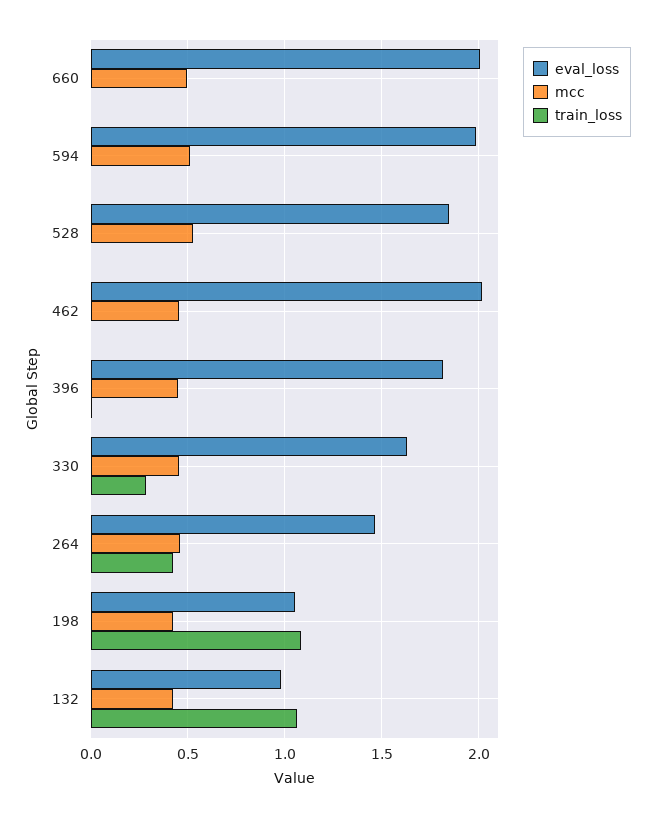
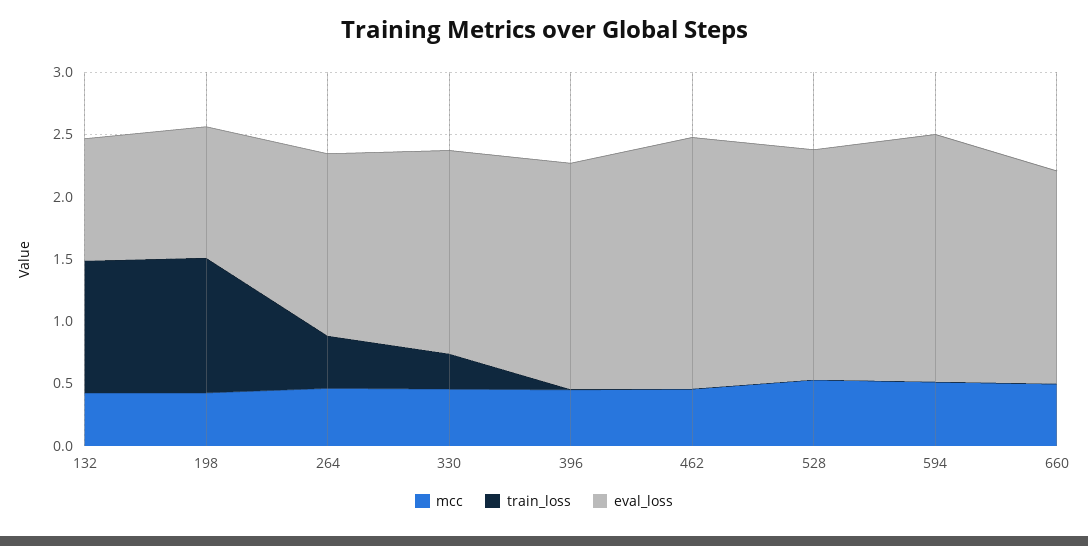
  {
    "eval_loss": {
-     "660": 2,
+     "660": 1.7,
      "594": 2,
      "528": 1.85,
      "462": 2,
      "396": 1.8,
      "330": 1.65,
      "264": 1.45,
      "198": 1.05,
      "132": 1
    },
    "mcc": {
      "660": 0.5,
      "594": 0.5,
      "528": 0.55,
      "462": 0.45,
      "396": 0.45,
      "330": 0.45,
      "264": 0.45,
      "198": 0.45,
      "132": 0.4
    },
    "train_loss": {
      "660": 0,
      "594": 0,
      "528": 0,
      "462": 0,
      "396": 0,
      "330": 0.3,
      "264": 0.4,
      "198": 1.1,
      "132": 1.05
    }
  }

